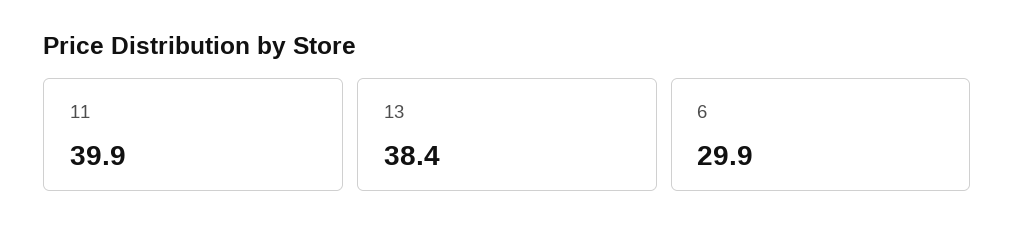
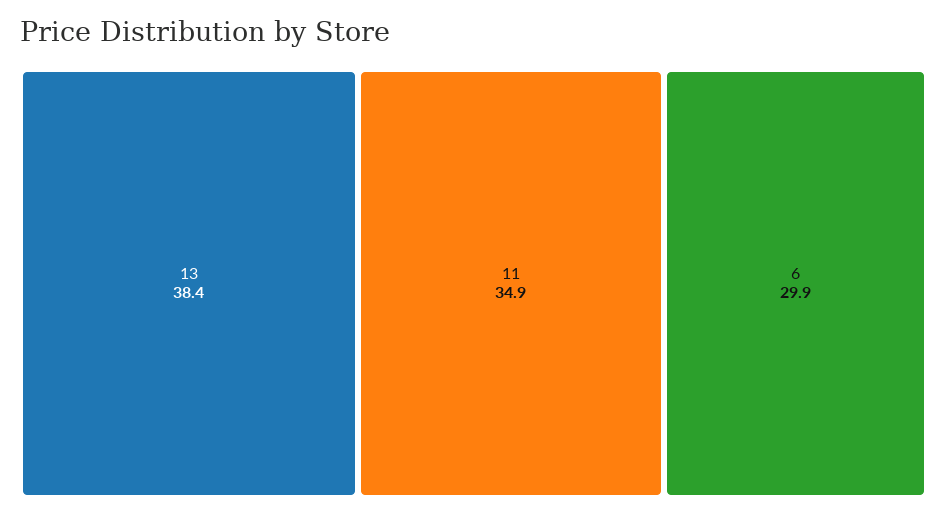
  {
-   "11": 39.9,
+   "11": 34.9,
    "13": 38.4,
    "6": 29.9
  }

